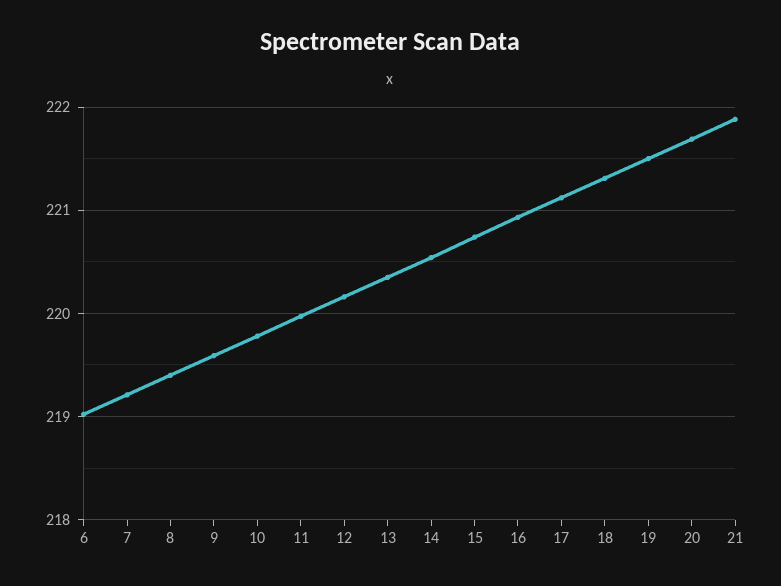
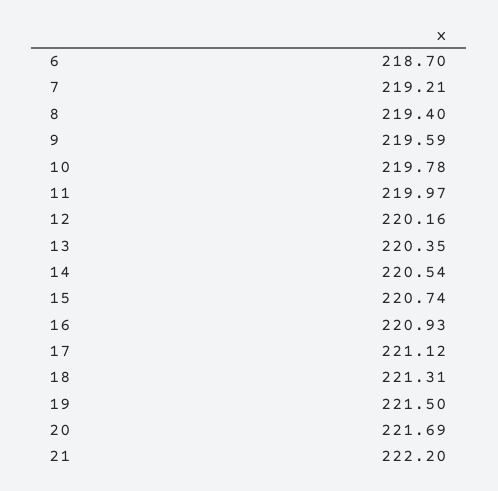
  {
-   "6": 219,
+   "6": 218.7,
    "7": 219.21,
    "8": 219.4,
    "9": 219.59,
    "10": 219.78,
    "11": 219.97,
    "12": 220.16,
    "13": 220.35,
    "14": 220.54,
    "15": 220.74,
    "16": 220.93,
    "17": 221.12,
    "18": 221.31,
    "19": 221.5,
    "20": 221.69,
-   "21": 221.9
+   "21": 222.2
  }

